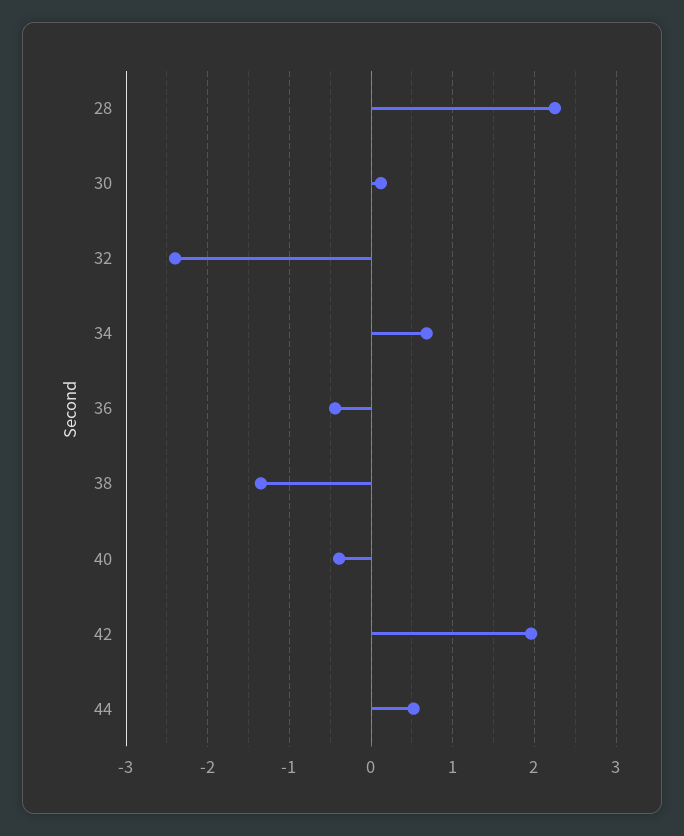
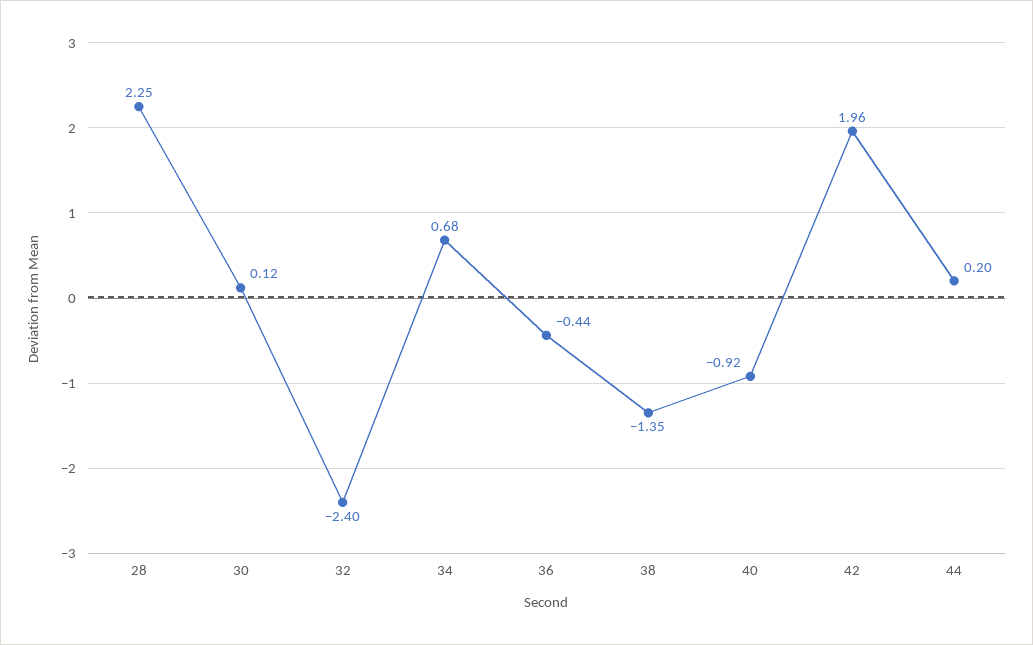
  {
    "28": 2.25,
    "30": 0.12,
    "32": -2.4,
    "34": 0.68,
    "36": -0.44,
    "38": -1.35,
-   "40": -0.4,
+   "40": -0.92,
    "42": 1.96,
-   "44": 0.5
+   "44": 0.2
  }

